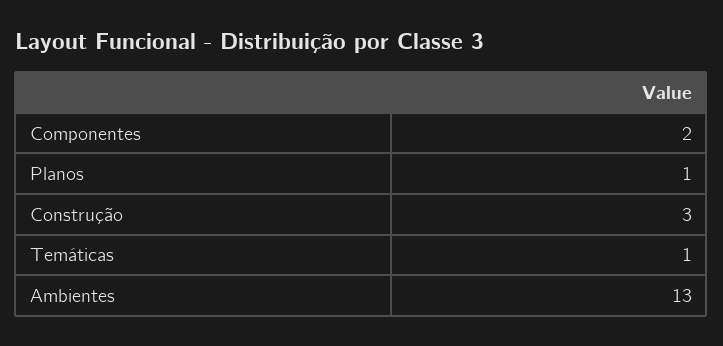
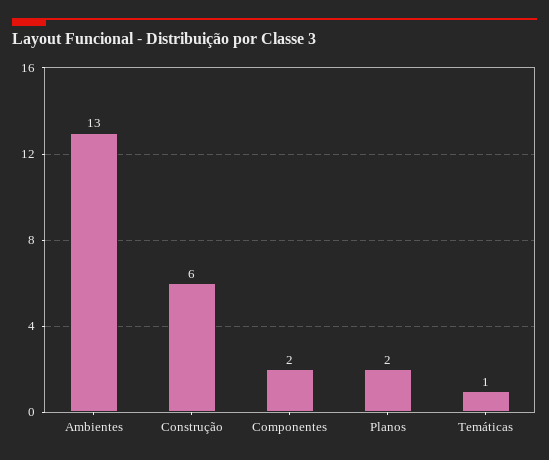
  {
    "Componentes": 2,
-   "Planos": 1,
+   "Planos": 2,
-   "Construção": 3,
+   "Construção": 6,
    "Temáticas": 1,
    "Ambientes": 13
  }

